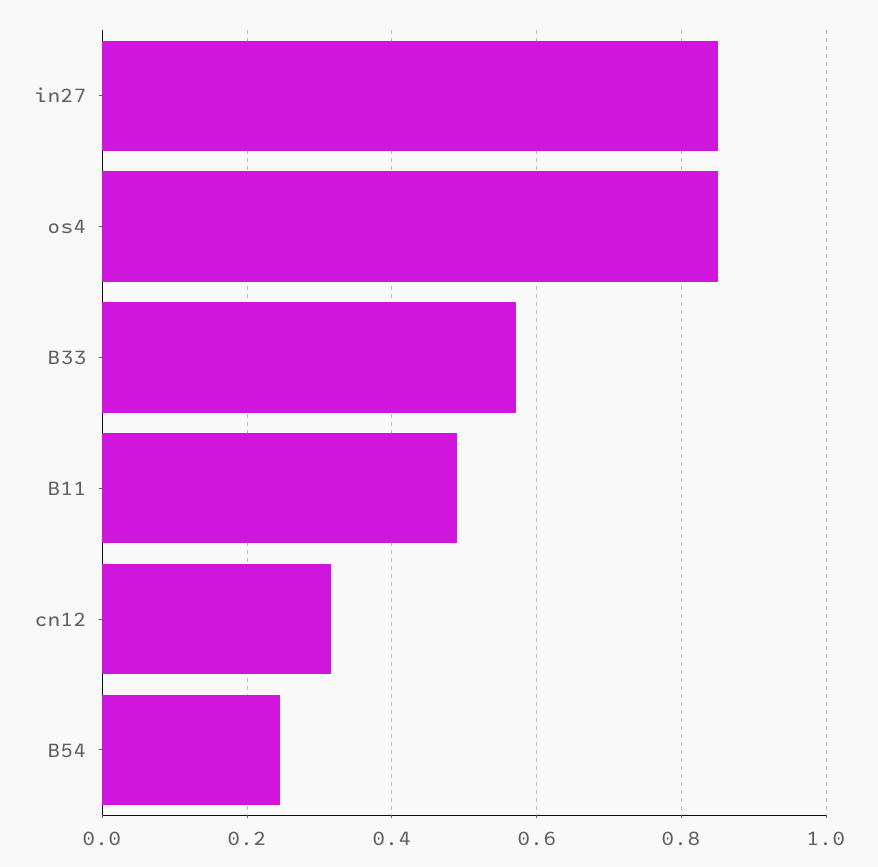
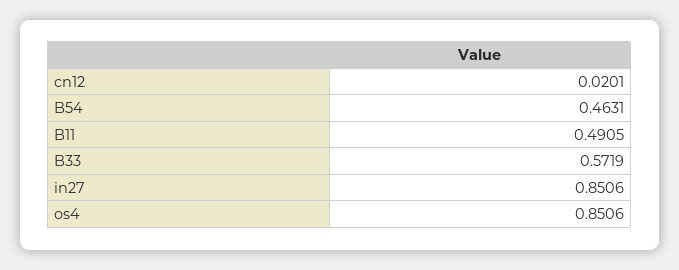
  {
    "in27": 0.8506,
    "os4": 0.8506,
    "B33": 0.5719,
    "B11": 0.4905,
-   "cn12": 0.32,
+   "cn12": 0.0201,
-   "B54": 0.24
+   "B54": 0.4631
  }

